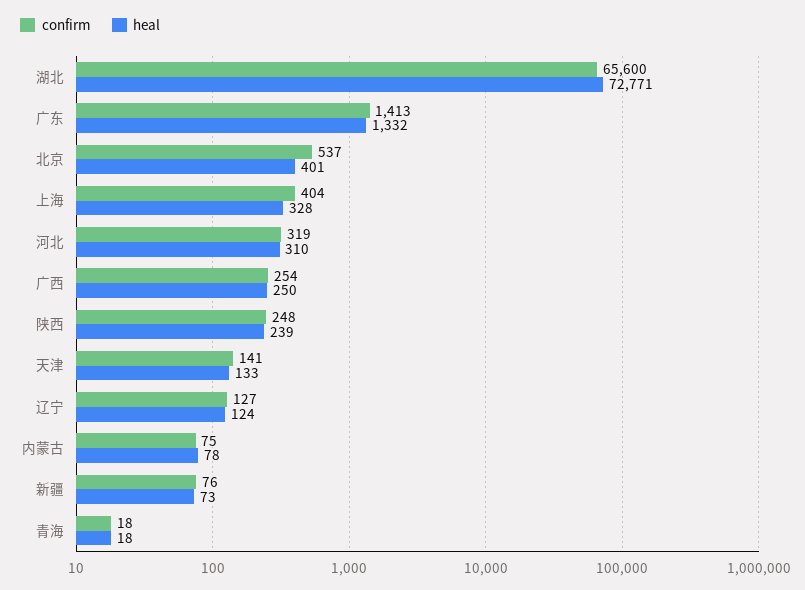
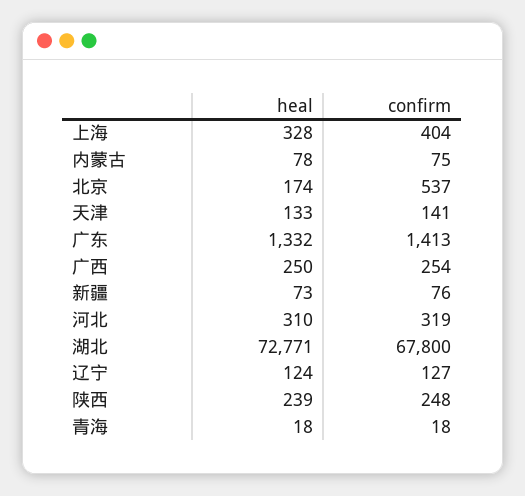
  {
    "confirm": {
-     "湖北": 65600,
+     "湖北": 67800,
      "广东": 1413,
      "北京": 537,
      "上海": 404,
      "河北": 319,
      "广西": 254,
      "陕西": 248,
      "天津": 141,
      "辽宁": 127,
      "内蒙古": 75,
      "新疆": 76,
      "青海": 18
    },
    "heal": {
      "湖北": 72771,
      "广东": 1332,
-     "北京": 401,
+     "北京": 174,
      "上海": 328,
      "河北": 310,
      "广西": 250,
      "陕西": 239,
      "天津": 133,
      "辽宁": 124,
      "内蒙古": 78,
      "新疆": 73,
      "青海": 18
    }
  }

